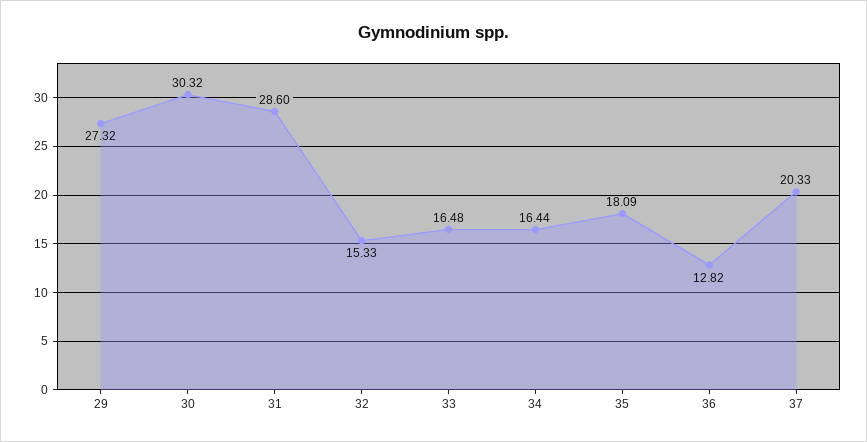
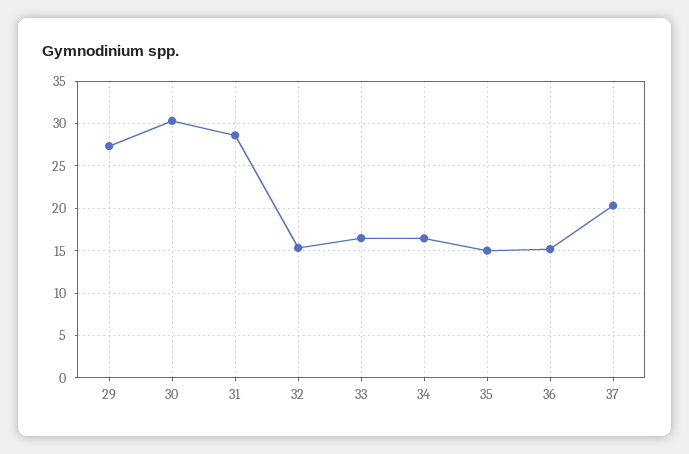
  {
    "29": 27.32,
    "30": 30.32,
    "31": 28.6,
    "32": 15.33,
    "33": 16.48,
    "34": 16.44,
-   "35": 18.09,
+   "35": 15,
-   "36": 12.82,
+   "36": 15,
    "37": 20.33
  }

